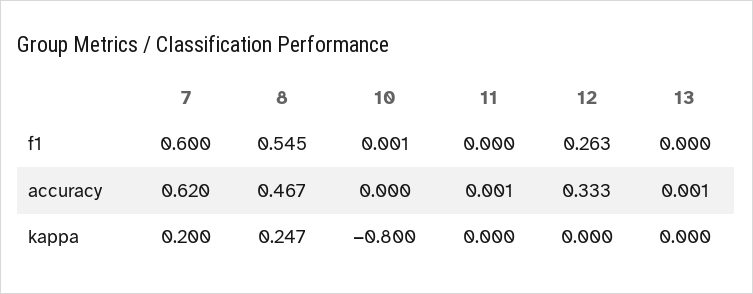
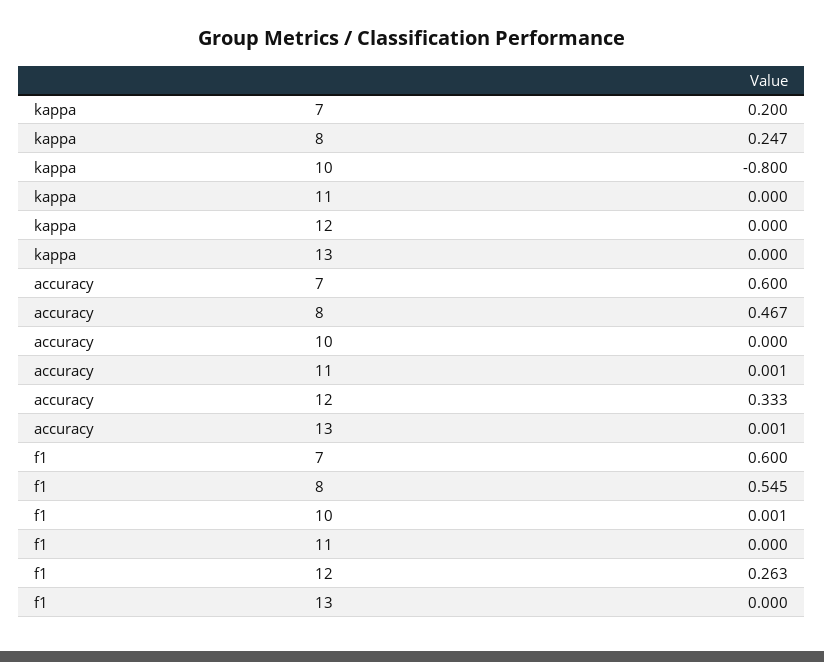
  {
    "7": {
      "f1": 0.6,
-     "accuracy": 0.62,
+     "accuracy": 0.6,
      "kappa": 0.2
    },
    "8": {
      "f1": 0.545,
      "accuracy": 0.467,
      "kappa": 0.247
    },
    "10": {
      "f1": 0.001,
      "accuracy": 0,
      "kappa": -0.8
    },
    "11": {
      "f1": 0,
      "accuracy": 0.001,
      "kappa": 0
    },
    "12": {
      "f1": 0.263,
      "accuracy": 0.333,
      "kappa": 0
    },
    "13": {
      "f1": 0,
      "accuracy": 0.001,
      "kappa": 0
    }
  }

